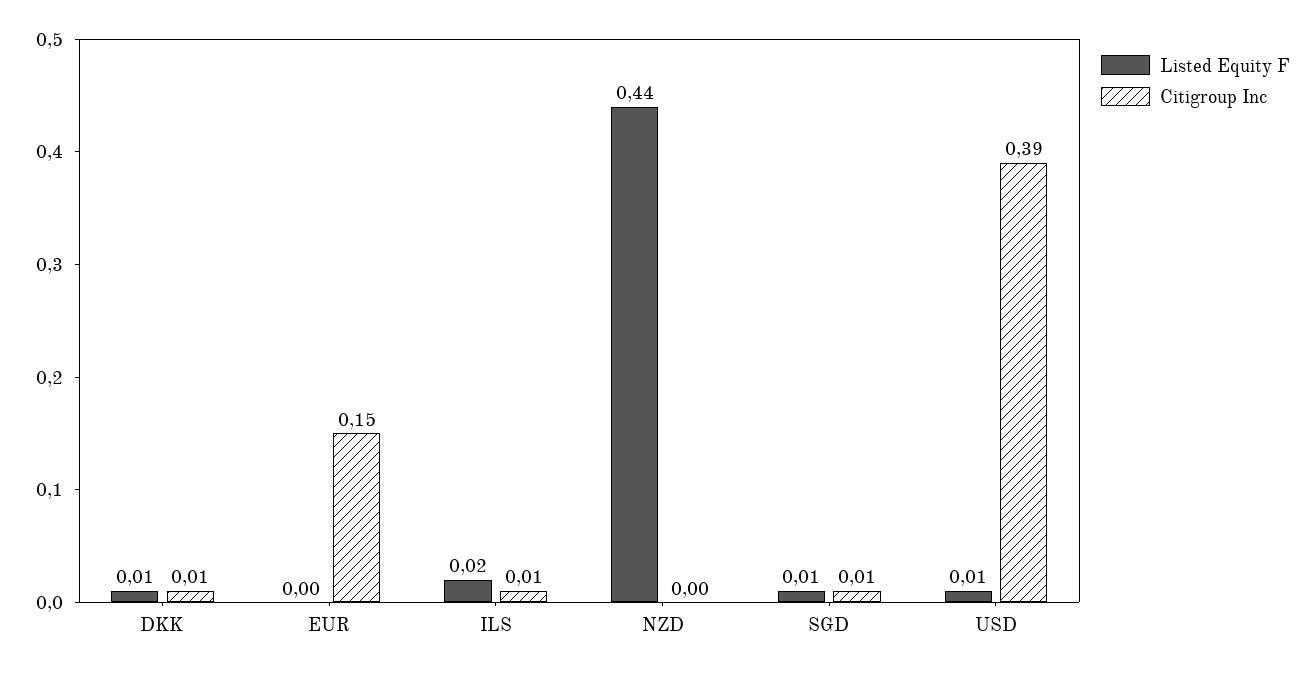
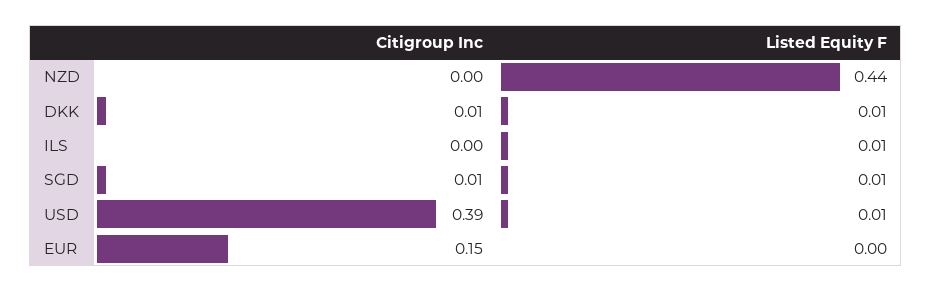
  {
    "Listed Equity F": {
      "DKK": 0.01,
      "EUR": 0,
-     "ILS": 0.02,
+     "ILS": 0.01,
      "NZD": 0.44,
      "SGD": 0.01,
      "USD": 0.01
    },
    "Citigroup Inc": {
      "DKK": 0.01,
      "EUR": 0.15,
-     "ILS": 0.01,
+     "ILS": 0,
      "NZD": 0,
      "SGD": 0.01,
      "USD": 0.39
    }
  }

